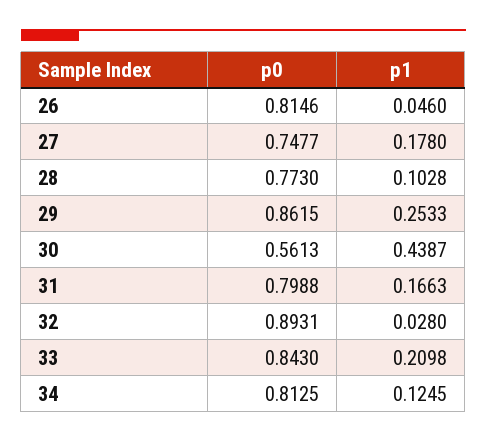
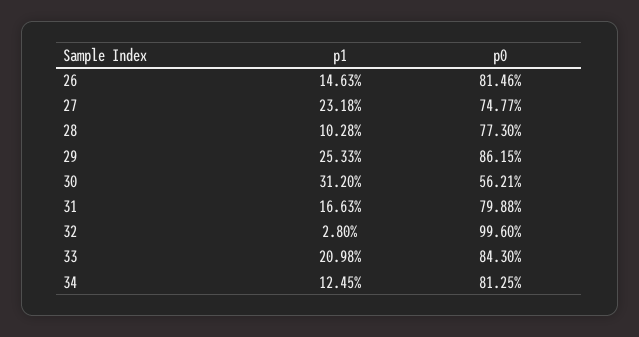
  {
    "p0": {
      "26": 0.8146,
      "27": 0.7477,
      "28": 0.773,
      "29": 0.8615,
-     "30": 0.5613,
+     "30": 0.5621,
      "31": 0.7988,
-     "32": 0.8931,
+     "32": 0.996,
      "33": 0.843,
      "34": 0.8125
    },
    "p1": {
-     "26": 0.046,
+     "26": 0.1463,
-     "27": 0.178,
+     "27": 0.2318,
      "28": 0.1028,
      "29": 0.2533,
-     "30": 0.4387,
+     "30": 0.312,
      "31": 0.1663,
      "32": 0.028,
      "33": 0.2098,
      "34": 0.1245
    }
  }

